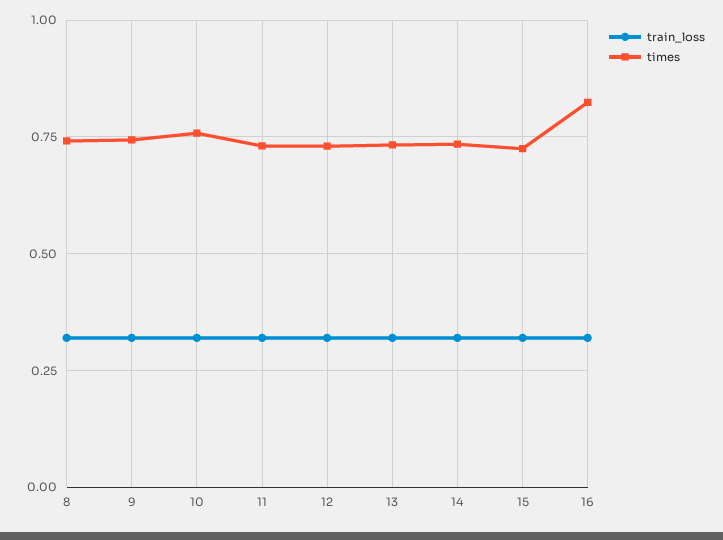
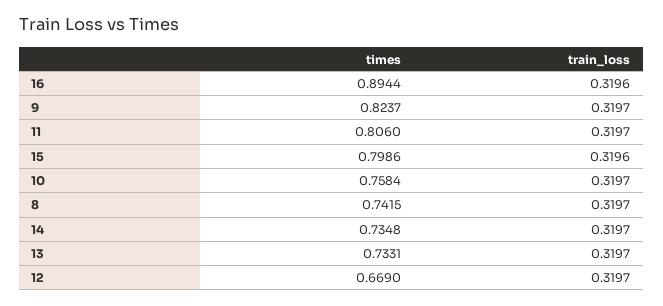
  {
    "train_loss": {
      "8": 0.3197,
      "9": 0.3197,
      "10": 0.3197,
      "11": 0.3197,
      "12": 0.3197,
      "13": 0.3197,
      "14": 0.3197,
      "15": 0.3196,
      "16": 0.3196
    },
    "times": {
      "8": 0.7415,
-     "9": 0.75,
+     "9": 0.8237,
      "10": 0.7584,
-     "11": 0.725,
+     "11": 0.806,
-     "12": 0.725,
+     "12": 0.669,
      "13": 0.7331,
      "14": 0.7348,
-     "15": 0.725,
+     "15": 0.7986,
-     "16": 0.825
+     "16": 0.8944
    }
  }

